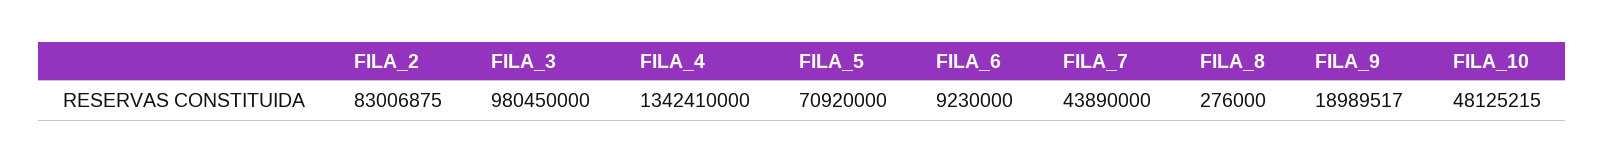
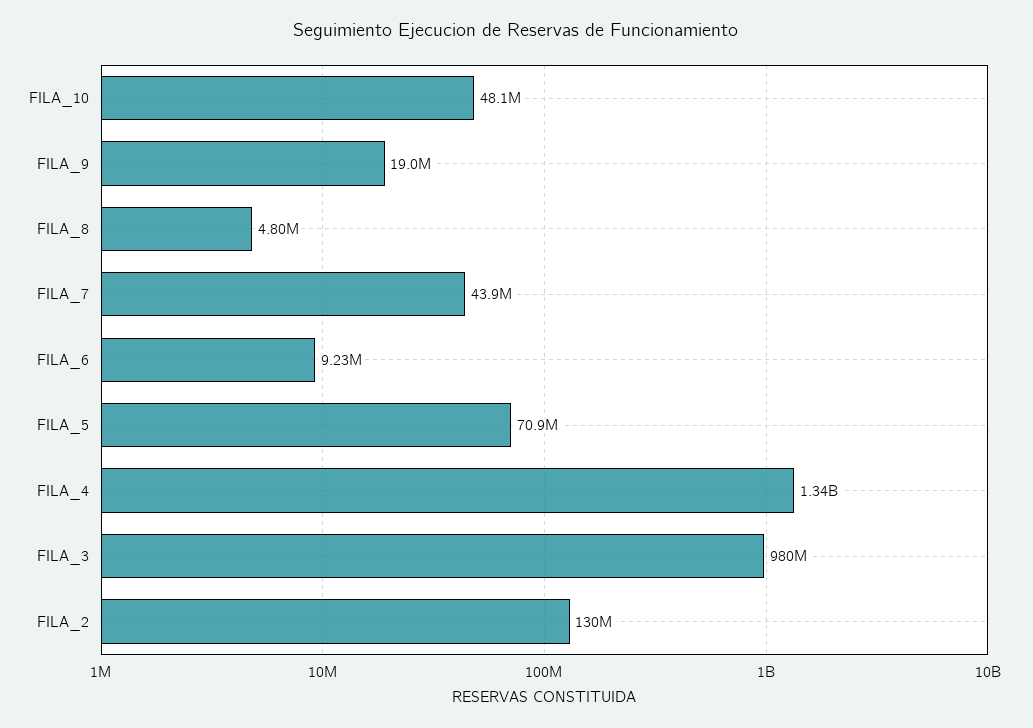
  {
-   "FILA_2": 83006875,
+   "FILA_2": 130000000,
    "FILA_3": 980450000,
    "FILA_4": 1342410000,
    "FILA_5": 70920000,
    "FILA_6": 9230000,
    "FILA_7": 43890000,
-   "FILA_8": 276000,
+   "FILA_8": 4800000,
    "FILA_9": 18989517,
    "FILA_10": 48125215
  }

